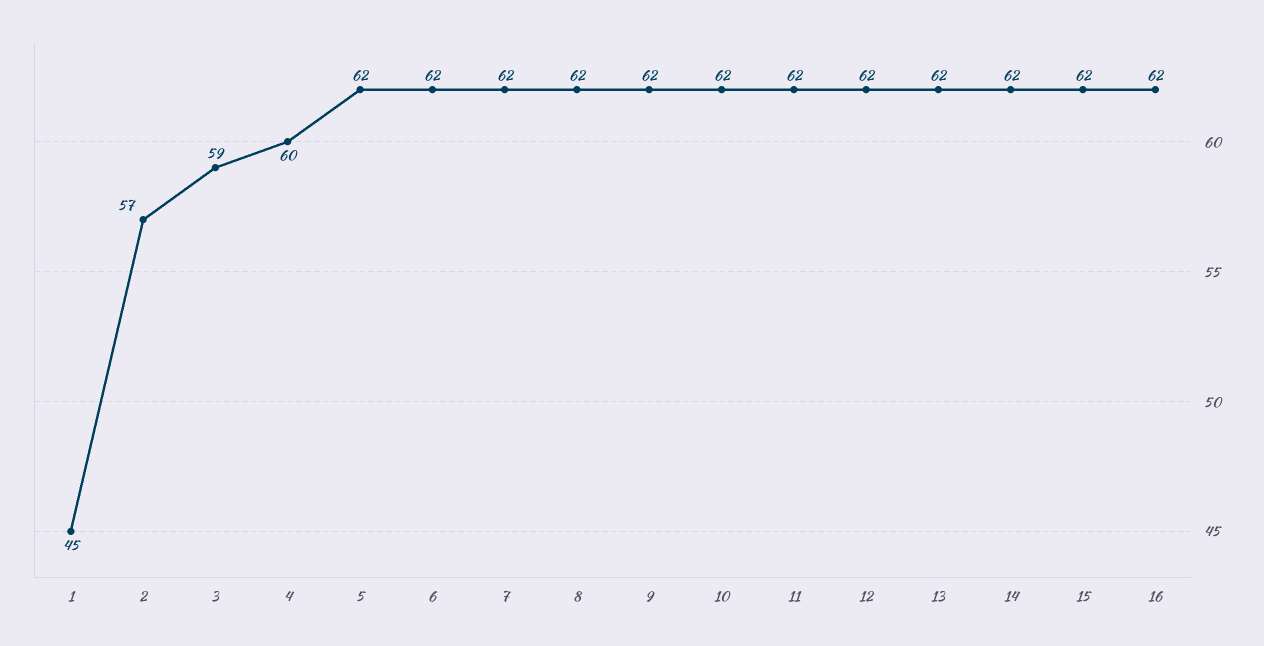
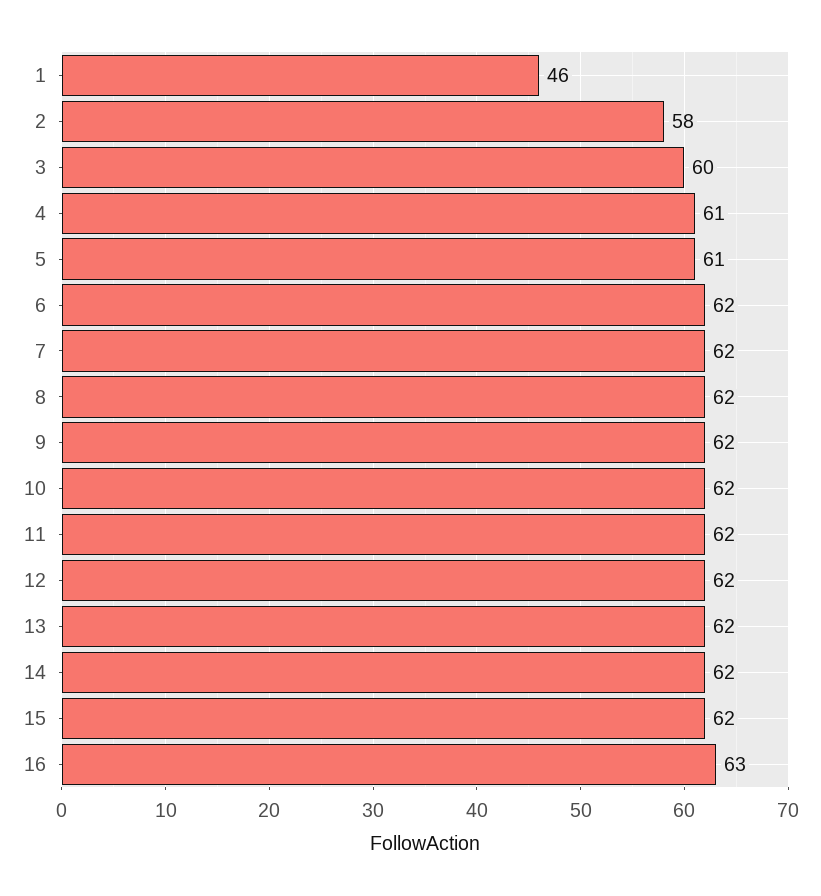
  {
-   "1": 45,
+   "1": 46,
-   "2": 57,
+   "2": 58,
-   "3": 59,
+   "3": 60,
-   "4": 60,
+   "4": 61,
-   "5": 62,
+   "5": 61,
    "6": 62,
    "7": 62,
    "8": 62,
    "9": 62,
    "10": 62,
    "11": 62,
    "12": 62,
    "13": 62,
    "14": 62,
    "15": 62,
-   "16": 62
+   "16": 63
  }

